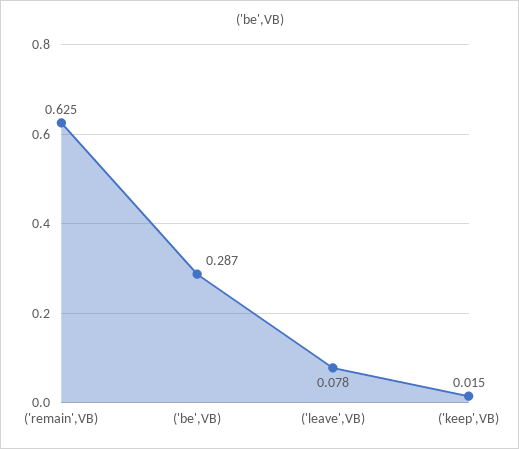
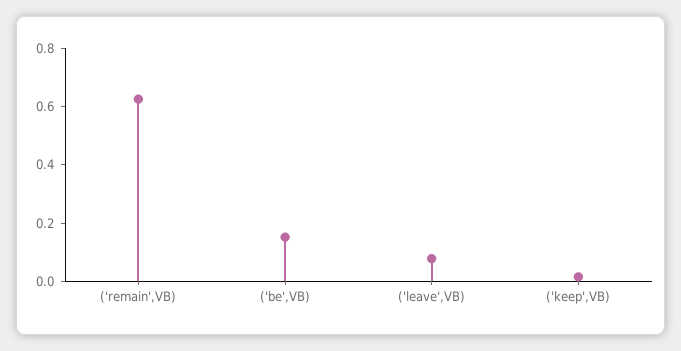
  {
    "('remain',VB)": 0.625,
-   "('be',VB)": 0.287,
+   "('be',VB)": 0.15,
    "('leave',VB)": 0.078,
    "('keep',VB)": 0.015
  }

